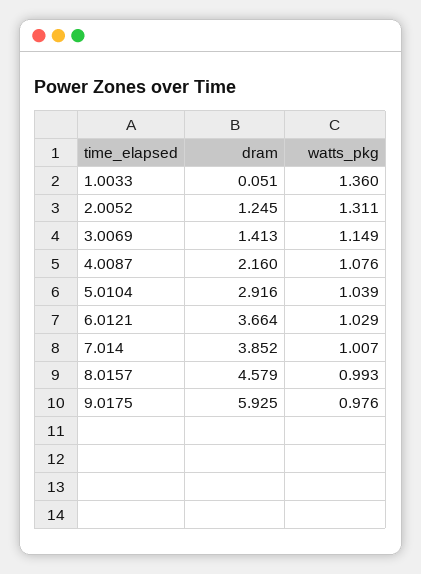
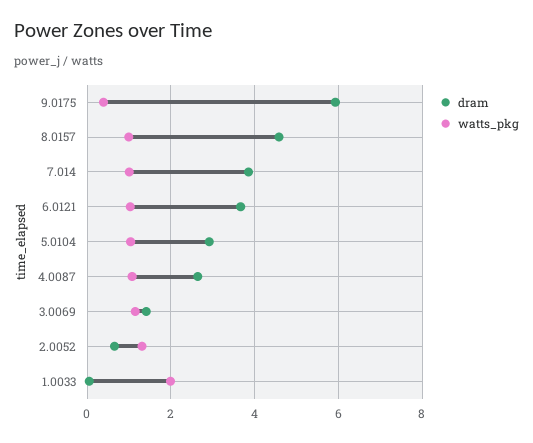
  {
    "dram": {
      "1.0033": 0.051,
-     "2.0052": 1.245,
+     "2.0052": 0.6,
      "3.0069": 1.413,
-     "4.0087": 2.16,
+     "4.0087": 2.6,
      "5.0104": 2.916,
      "6.0121": 3.664,
      "7.014": 3.852,
      "8.0157": 4.579,
      "9.0175": 5.925
    },
    "watts_pkg": {
-     "1.0033": 1.36,
+     "1.0033": 2,
      "2.0052": 1.311,
      "3.0069": 1.149,
      "4.0087": 1.076,
      "5.0104": 1.039,
      "6.0121": 1.029,
      "7.014": 1.007,
      "8.0157": 0.993,
-     "9.0175": 0.976
+     "9.0175": 0.4
    }
  }

